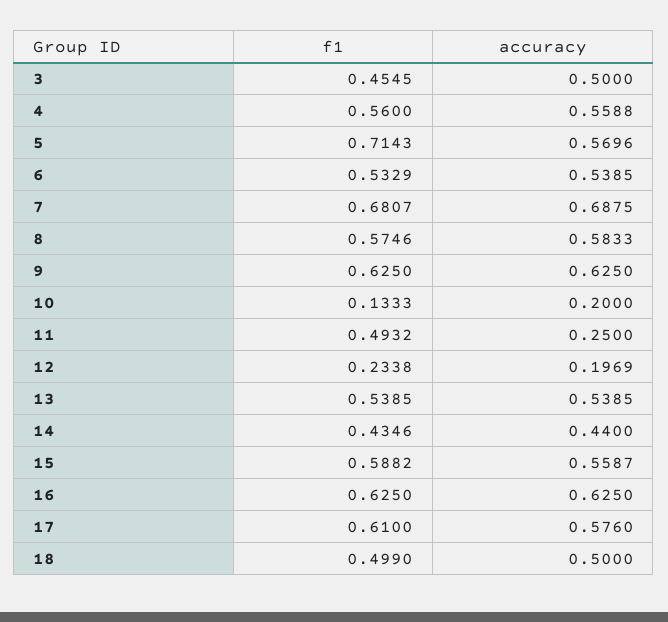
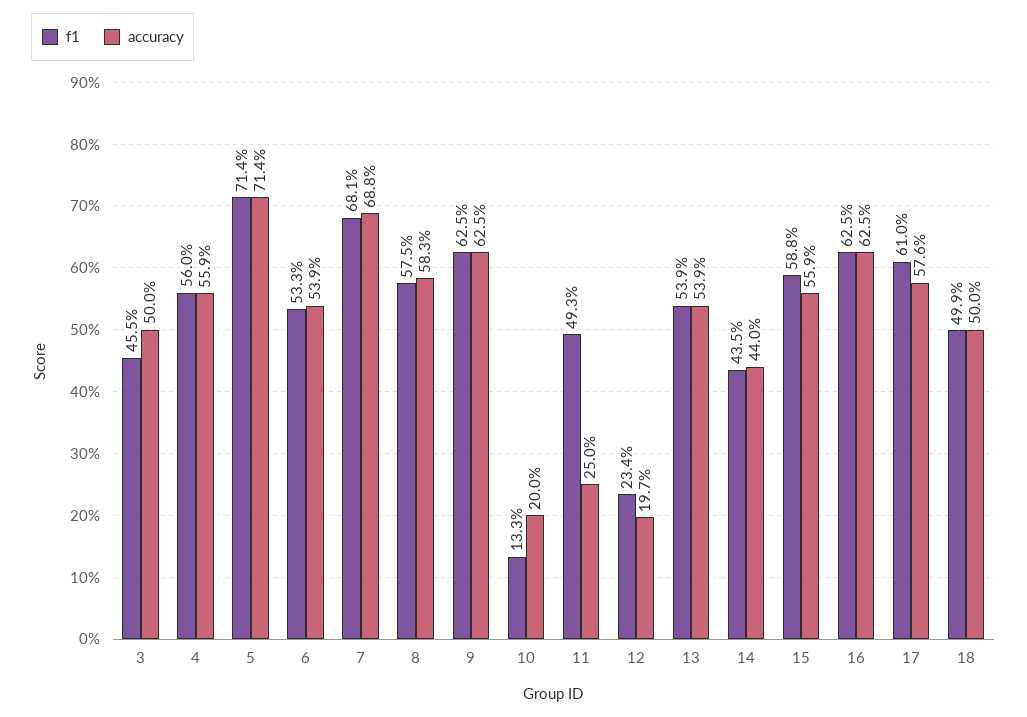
  {
    "f1": {
      "3": 0.4545,
      "4": 0.56,
      "5": 0.7143,
      "6": 0.5329,
      "7": 0.6807,
      "8": 0.5746,
      "9": 0.625,
      "10": 0.1333,
      "11": 0.4932,
      "12": 0.2338,
      "13": 0.5385,
      "14": 0.4346,
      "15": 0.5882,
      "16": 0.625,
      "17": 0.61,
      "18": 0.499
    },
    "accuracy": {
      "3": 0.5,
      "4": 0.5588,
-     "5": 0.5696,
+     "5": 0.714,
      "6": 0.5385,
      "7": 0.6875,
      "8": 0.5833,
      "9": 0.625,
      "10": 0.2,
      "11": 0.25,
      "12": 0.1969,
      "13": 0.5385,
      "14": 0.44,
      "15": 0.5587,
      "16": 0.625,
      "17": 0.576,
      "18": 0.5
    }
  }

